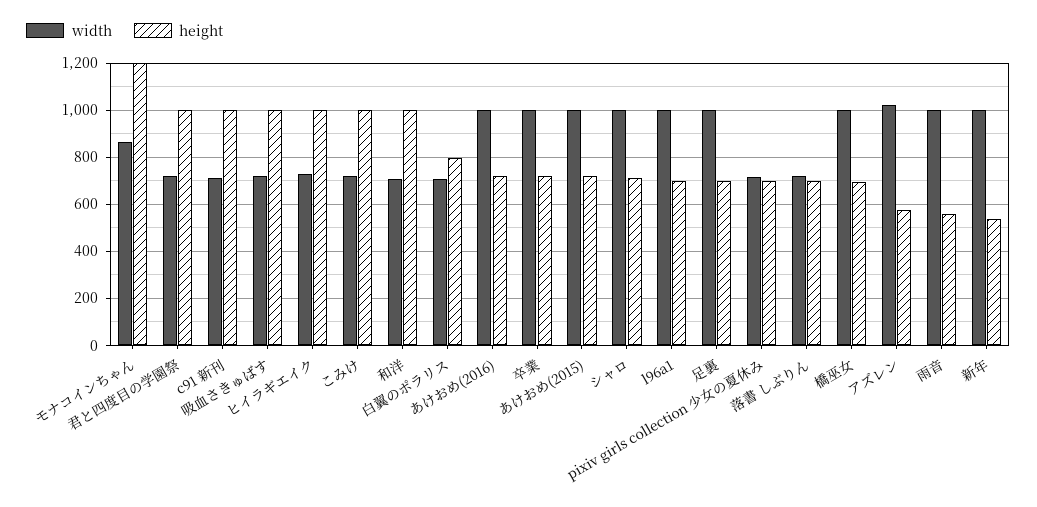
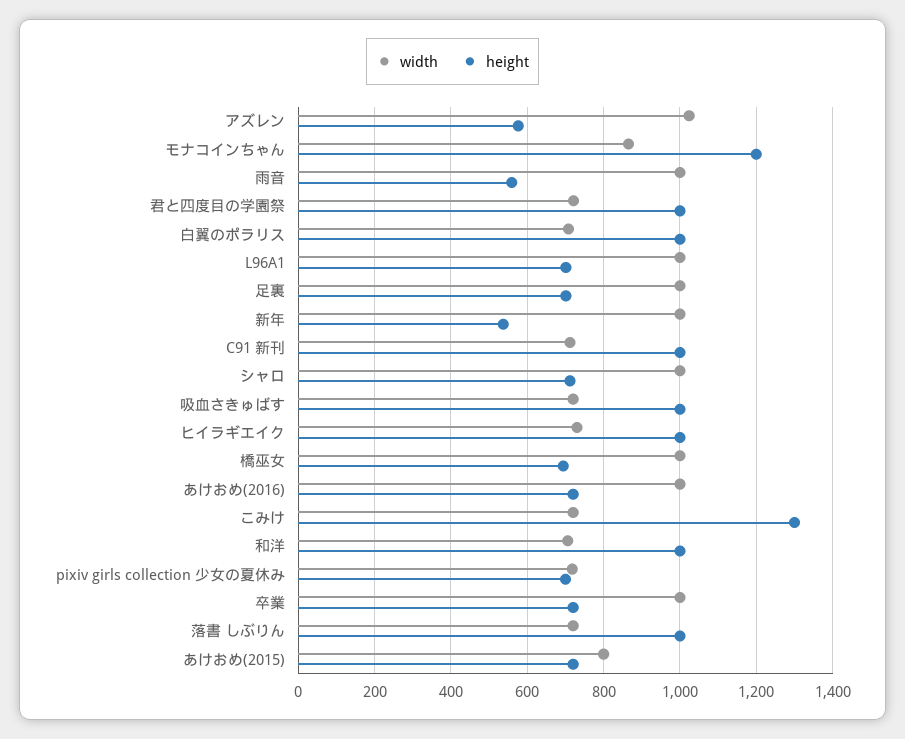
  {
    "width": {
      "モナコインちゃん": 860,
      "君と四度目の学園祭": 720,
      "c91 新刊": 720,
      "吸血さきゅばす": 720,
      "ヒイラギエイク": 740,
      "こみけ": 720,
      "和洋": 700,
      "白翼のポラリス": 700,
      "あけおめ(2016)": 1000,
      "卒業": 1000,
-     "あけおめ(2015)": 1000,
+     "あけおめ(2015)": 800,
      "シャロ": 1000,
      "l96a1": 1000,
      "足裏": 1000,
      "pixiv girls collection 少女の夏休み": 720,
      "落書 しぶりん": 720,
      "橋巫女": 1000,
      "アズレン": 1020,
      "雨音": 1000,
      "新年": 1000
    },
    "height": {
      "モナコインちゃん": 1200,
      "君と四度目の学園祭": 1000,
      "c91 新刊": 1000,
      "吸血さきゅばす": 1000,
      "ヒイラギエイク": 1000,
-     "こみけ": 1000,
+     "こみけ": 1300,
      "和洋": 1000,
-     "白翼のポラリス": 800,
+     "白翼のポラリス": 1000,
      "あけおめ(2016)": 720,
      "卒業": 720,
      "あけおめ(2015)": 720,
      "シャロ": 720,
      "l96a1": 700,
      "足裏": 700,
      "pixiv girls collection 少女の夏休み": 700,
-     "落書 しぶりん": 700,
+     "落書 しぶりん": 1000,
      "橋巫女": 700,
      "アズレン": 580,
      "雨音": 560,
      "新年": 540
    }
  }

